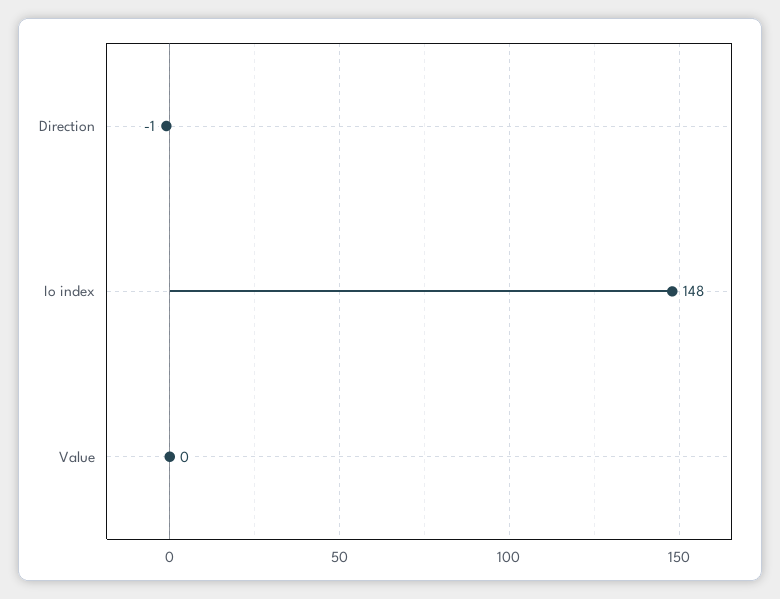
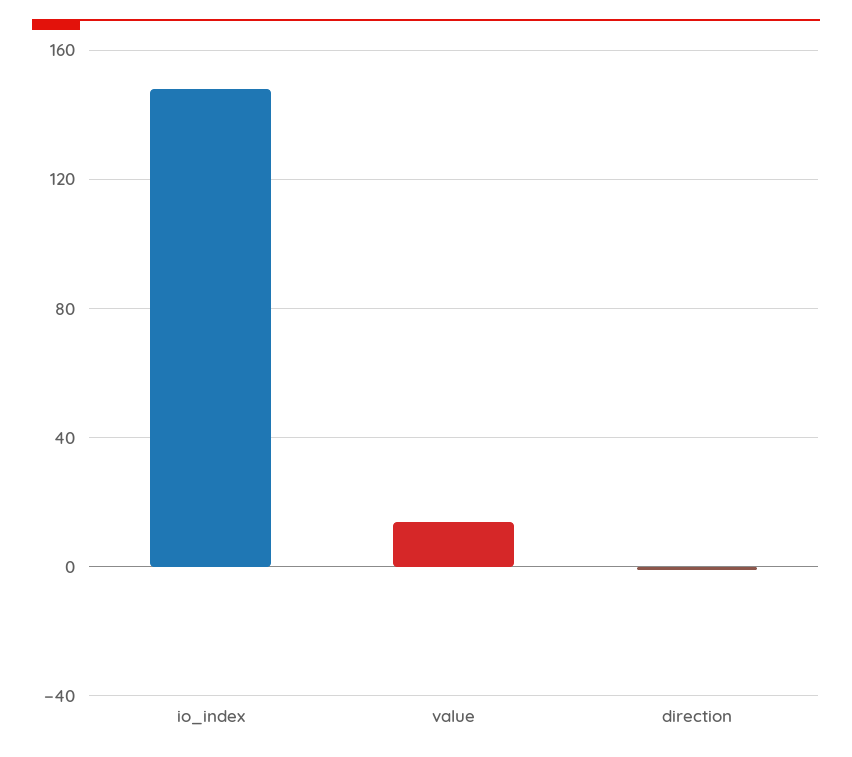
  {
    "Direction": -1,
    "Io index": 148,
-   "Value": 0
+   "Value": 15
  }

